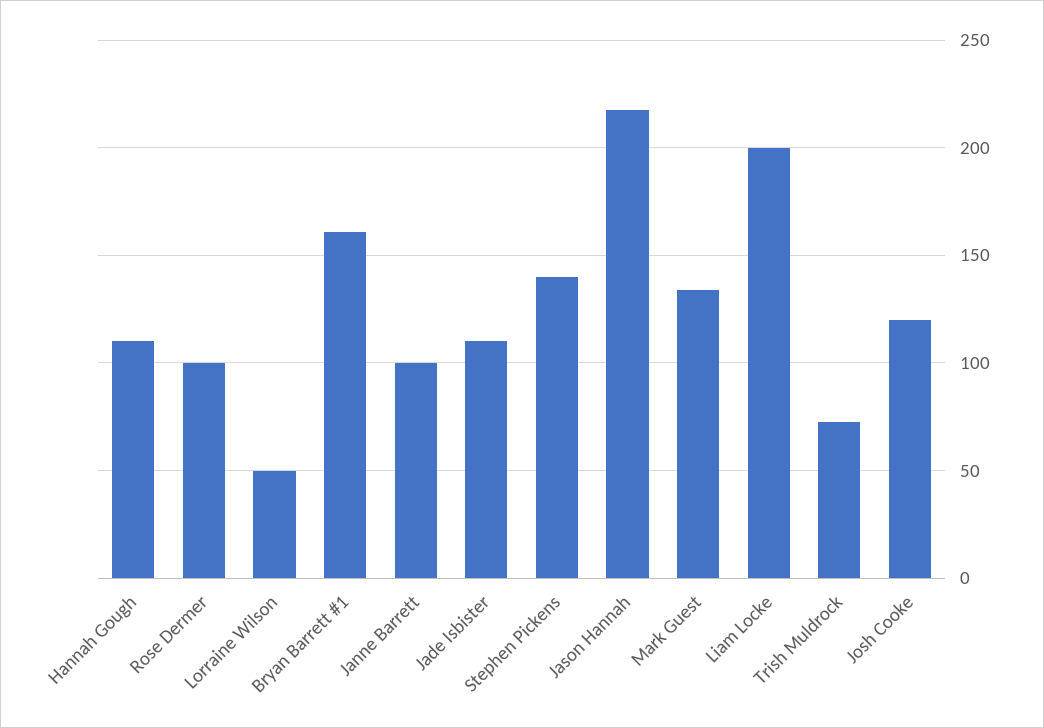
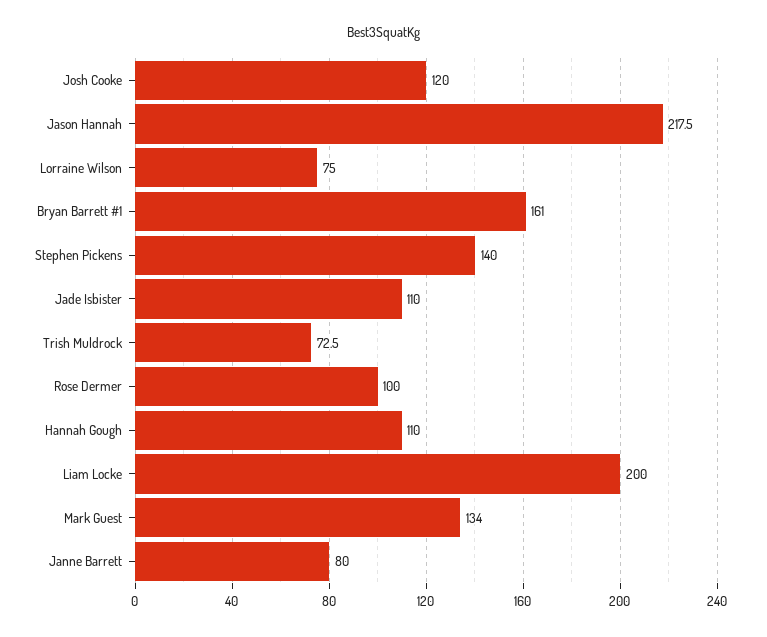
  {
    "Hannah Gough": 110,
    "Rose Dermer": 100,
-   "Lorraine Wilson": 50,
+   "Lorraine Wilson": 75,
    "Bryan Barrett #1": 161,
-   "Janne Barrett": 100,
+   "Janne Barrett": 80,
    "Jade Isbister": 110,
    "Stephen Pickens": 140,
    "Jason Hannah": 217.5,
    "Mark Guest": 134,
    "Liam Locke": 200,
    "Trish Muldrock": 72.5,
    "Josh Cooke": 120
  }

